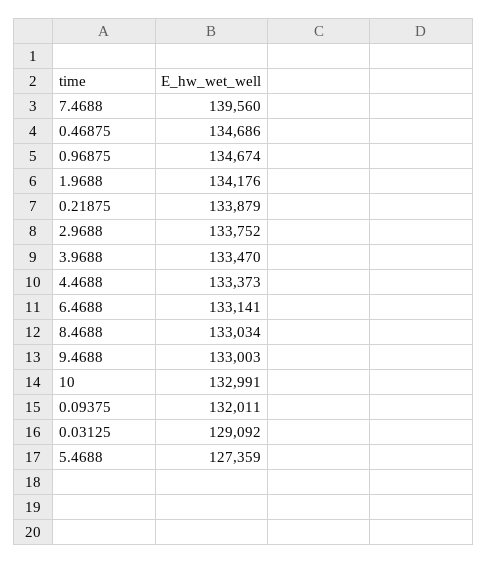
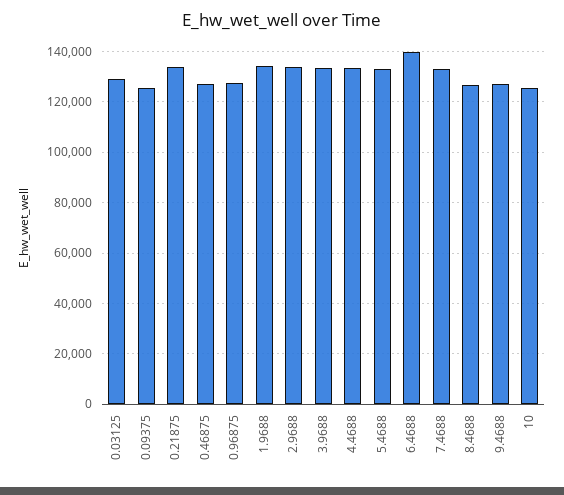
  {
-   "7.4688": 139560,
+   "7.4688": 132500,
-   "0.46875": 134686,
+   "0.46875": 127500,
-   "0.96875": 134674,
+   "0.96875": 127500,
    "1.9688": 134176,
    "0.21875": 133879,
    "2.9688": 133752,
    "3.9688": 133470,
    "4.4688": 133373,
-   "6.4688": 133141,
+   "6.4688": 140000,
-   "8.4688": 133034,
+   "8.4688": 127500,
-   "9.4688": 133003,
+   "9.4688": 127500,
-   "10": 132991,
+   "10": 125000,
-   "0.09375": 132011,
+   "0.09375": 125000,
    "0.03125": 129092,
-   "5.4688": 127359
+   "5.4688": 132500
  }

